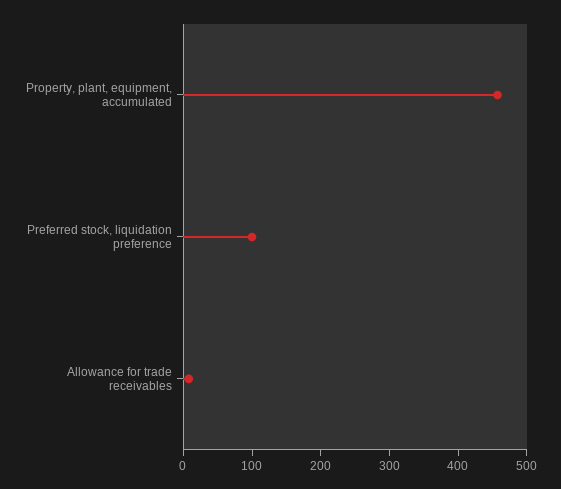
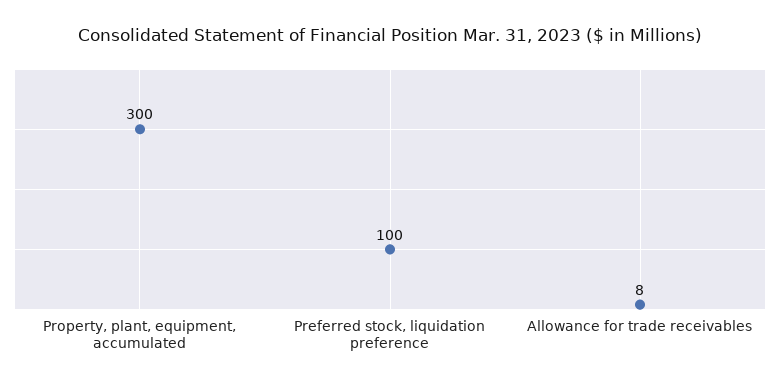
  {
-   "Property, plant, equipment, accumulated": 460,
+   "Property, plant, equipment, accumulated": 300,
    "Preferred stock, liquidation preference": 100,
    "Allowance for trade receivables": 8
  }

